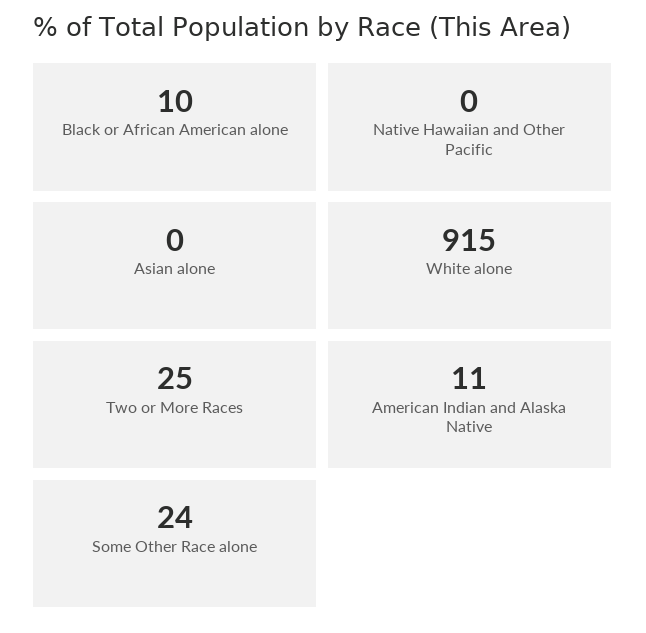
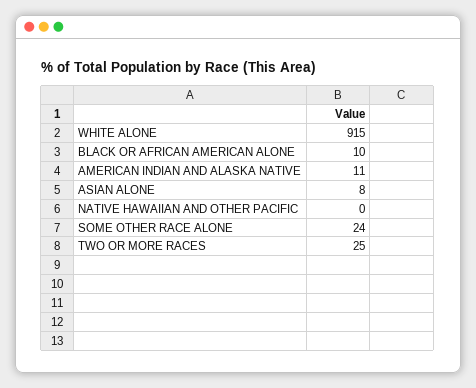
  {
    "Black or African American alone": 10,
    "Native Hawaiian and Other Pacific": 0,
-   "Asian alone": 0,
+   "Asian alone": 8,
    "White alone": 915,
    "Two or More Races": 25,
    "American Indian and Alaska Native": 11,
    "Some Other Race alone": 24
  }

